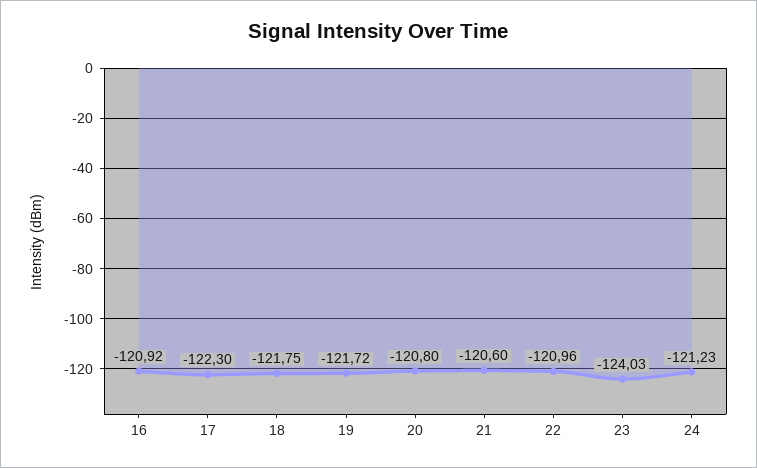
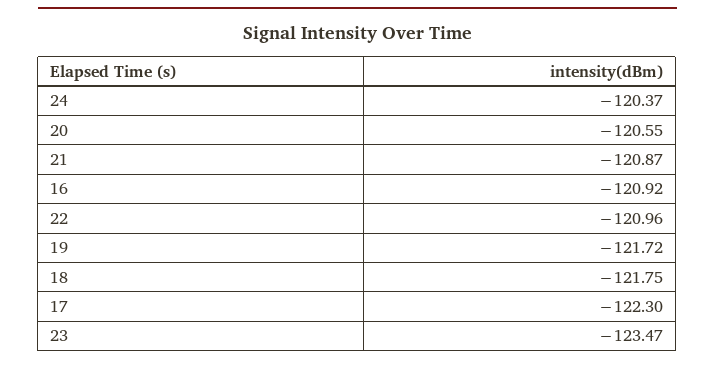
  {
    "16": -120.92,
    "17": -122.3,
    "18": -121.75,
    "19": -121.72,
-   "20": -120.8,
+   "20": -120.55,
-   "21": -120.6,
+   "21": -120.87,
    "22": -120.96,
-   "23": -124.03,
+   "23": -123.47,
-   "24": -121.23
+   "24": -120.37
  }

